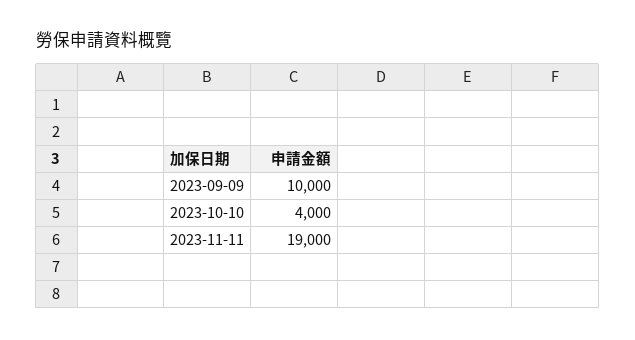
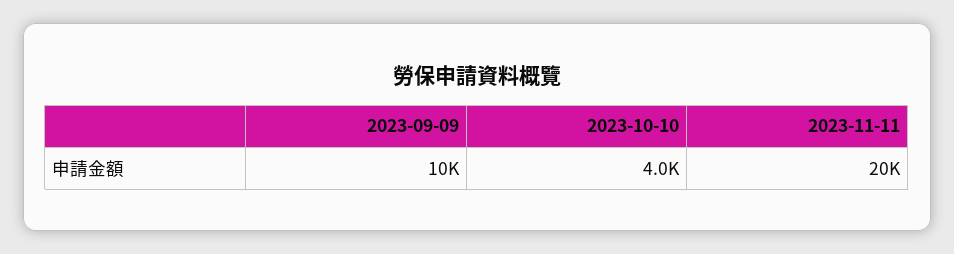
  {
    "2023-09-09": 10000,
    "2023-10-10": 4000,
-   "2023-11-11": 19000
+   "2023-11-11": 20000
  }

